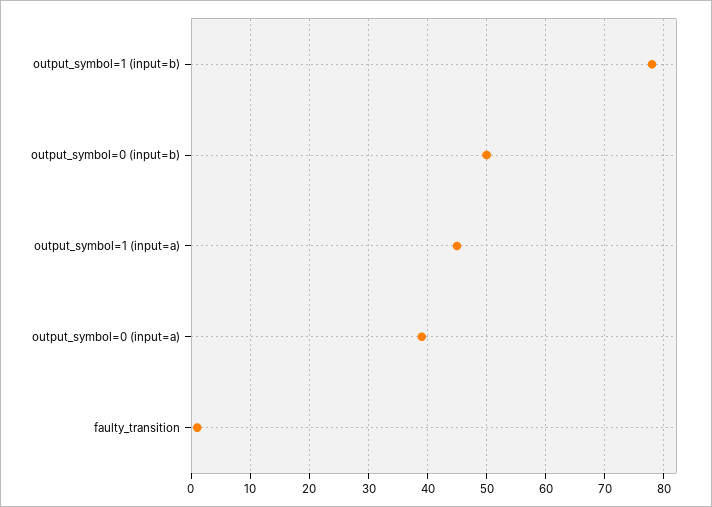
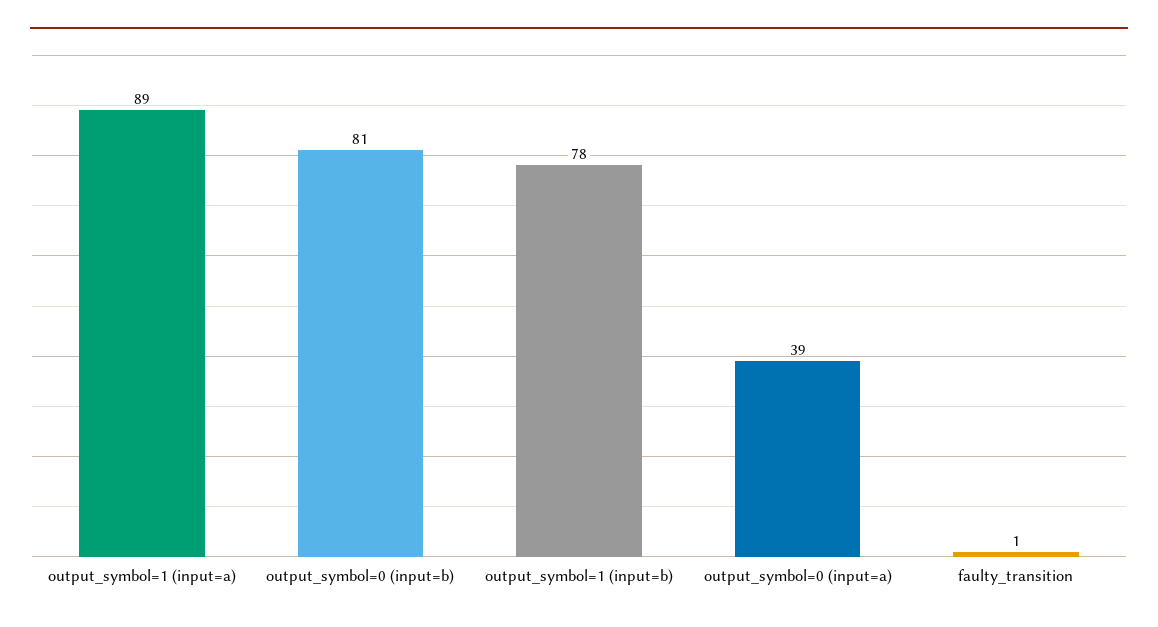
  {
    "output_symbol=1 (input=b)": 78,
-   "output_symbol=0 (input=b)": 50,
+   "output_symbol=0 (input=b)": 81,
-   "output_symbol=1 (input=a)": 45,
+   "output_symbol=1 (input=a)": 89,
    "output_symbol=0 (input=a)": 39,
    "faulty_transition": 1
  }

